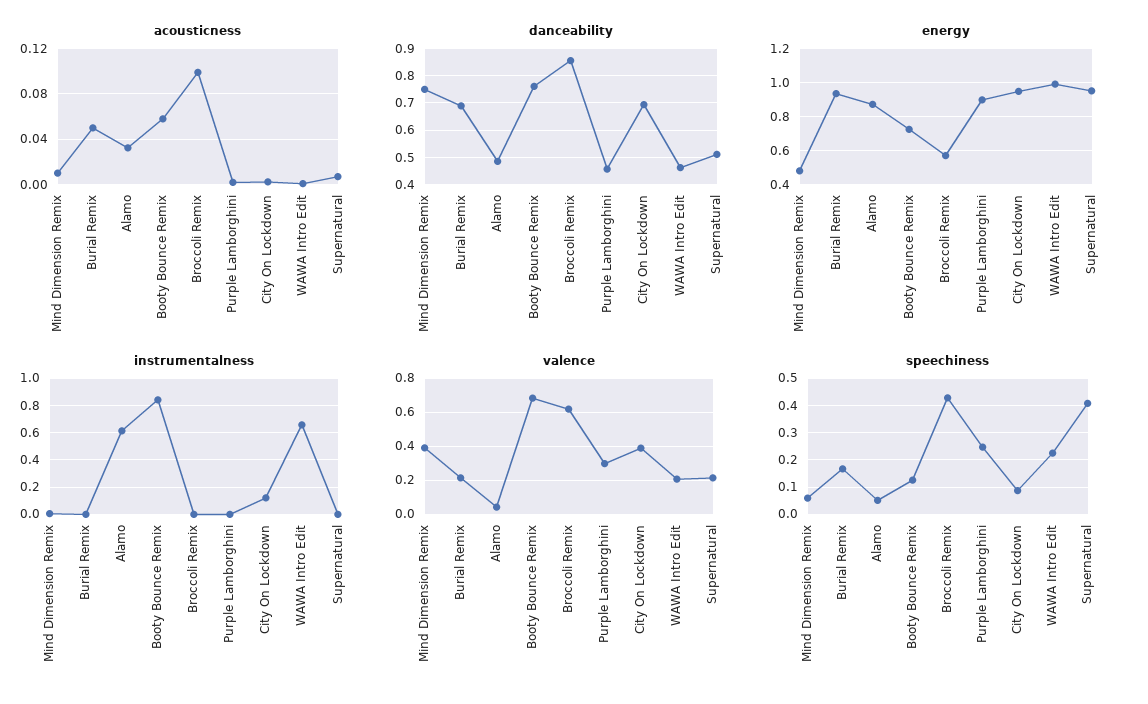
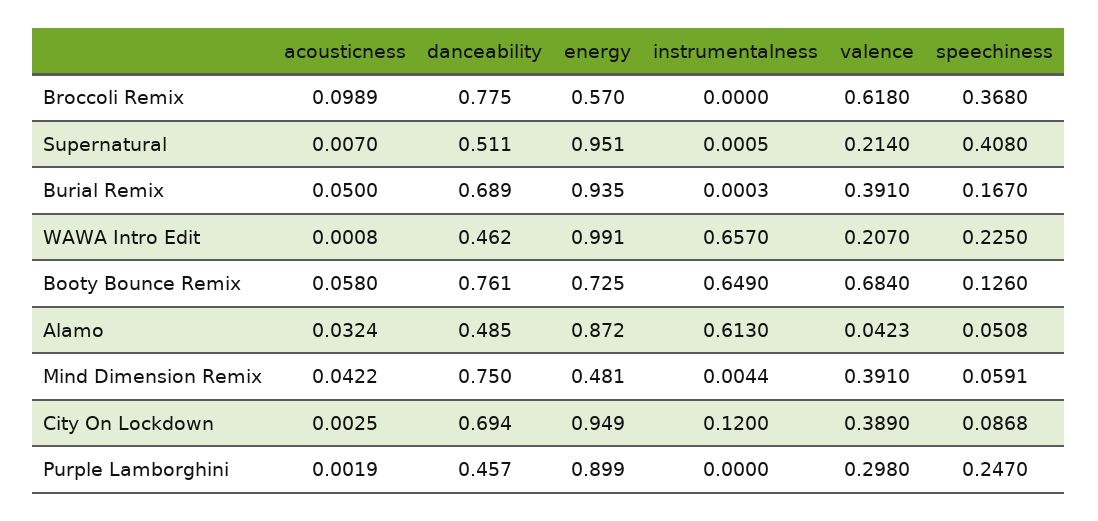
  {
    "acousticness": {
-     "Mind Dimension Remix": 0.01,
+     "Mind Dimension Remix": 0.0422,
      "Burial Remix": 0.05,
      "Alamo": 0.0324,
      "Booty Bounce Remix": 0.058,
      "Broccoli Remix": 0.0989,
      "Purple Lamborghini": 0.0019,
      "City On Lockdown": 0.0025,
      "WAWA Intro Edit": 0.0008,
      "Supernatural": 0.007
    },
    "danceability": {
      "Mind Dimension Remix": 0.75,
      "Burial Remix": 0.689,
      "Alamo": 0.485,
      "Booty Bounce Remix": 0.761,
-     "Broccoli Remix": 0.85,
+     "Broccoli Remix": 0.775,
      "Purple Lamborghini": 0.457,
      "City On Lockdown": 0.694,
      "WAWA Intro Edit": 0.462,
      "Supernatural": 0.511
    },
    "energy": {
      "Mind Dimension Remix": 0.481,
      "Burial Remix": 0.935,
      "Alamo": 0.872,
      "Booty Bounce Remix": 0.725,
      "Broccoli Remix": 0.57,
      "Purple Lamborghini": 0.899,
      "City On Lockdown": 0.949,
      "WAWA Intro Edit": 0.991,
      "Supernatural": 0.951
    },
    "instrumentalness": {
      "Mind Dimension Remix": 0.0044,
      "Burial Remix": 0.0003,
      "Alamo": 0.613,
-     "Booty Bounce Remix": 0.85,
+     "Booty Bounce Remix": 0.649,
      "Broccoli Remix": 0,
      "Purple Lamborghini": 0,
      "City On Lockdown": 0.12,
      "WAWA Intro Edit": 0.657,
      "Supernatural": 0.0005
    },
    "valence": {
      "Mind Dimension Remix": 0.391,
-     "Burial Remix": 0.2,
+     "Burial Remix": 0.391,
      "Alamo": 0.0423,
      "Booty Bounce Remix": 0.684,
      "Broccoli Remix": 0.618,
      "Purple Lamborghini": 0.298,
      "City On Lockdown": 0.389,
      "WAWA Intro Edit": 0.207,
      "Supernatural": 0.214
    },
    "speechiness": {
      "Mind Dimension Remix": 0.0591,
      "Burial Remix": 0.167,
      "Alamo": 0.0508,
      "Booty Bounce Remix": 0.126,
-     "Broccoli Remix": 0.425,
+     "Broccoli Remix": 0.368,
      "Purple Lamborghini": 0.247,
      "City On Lockdown": 0.0868,
      "WAWA Intro Edit": 0.225,
      "Supernatural": 0.408
    }
  }

